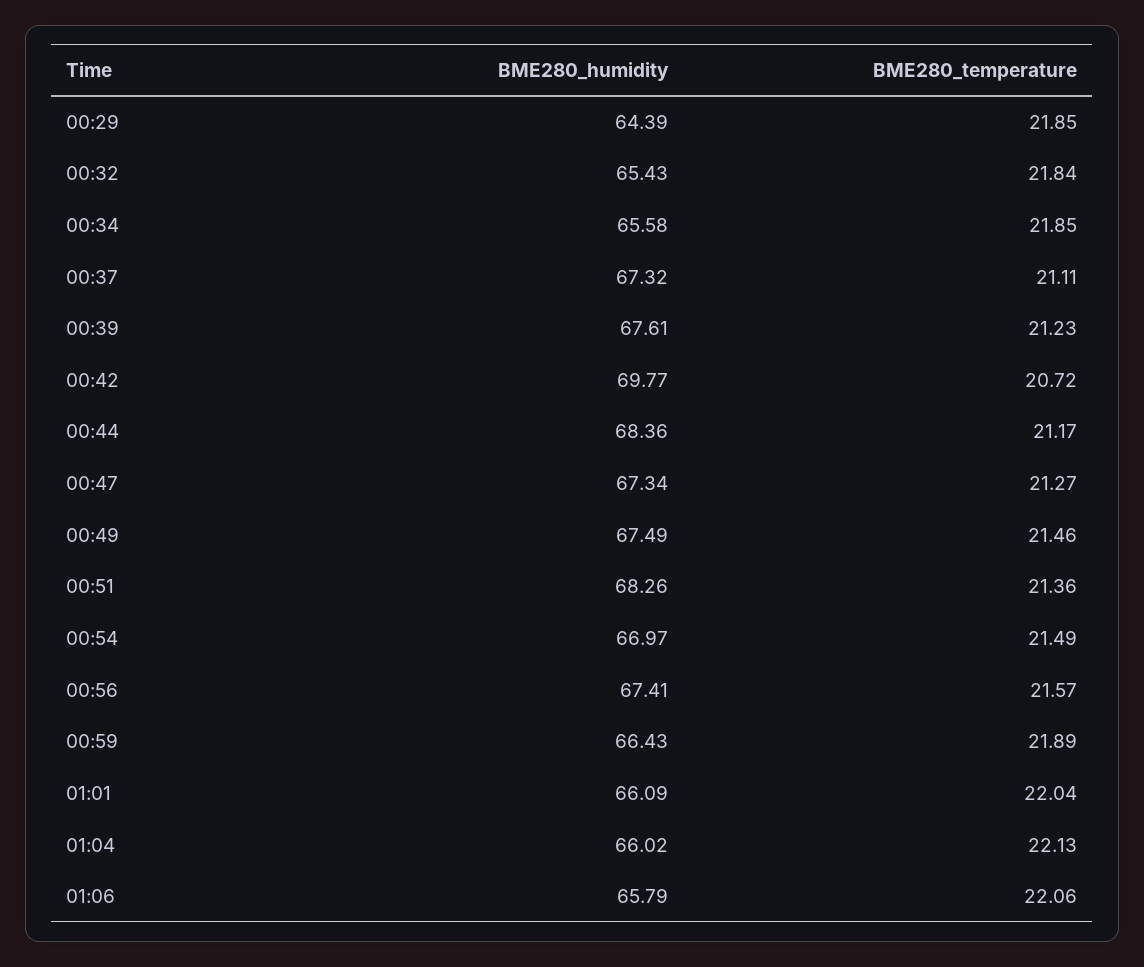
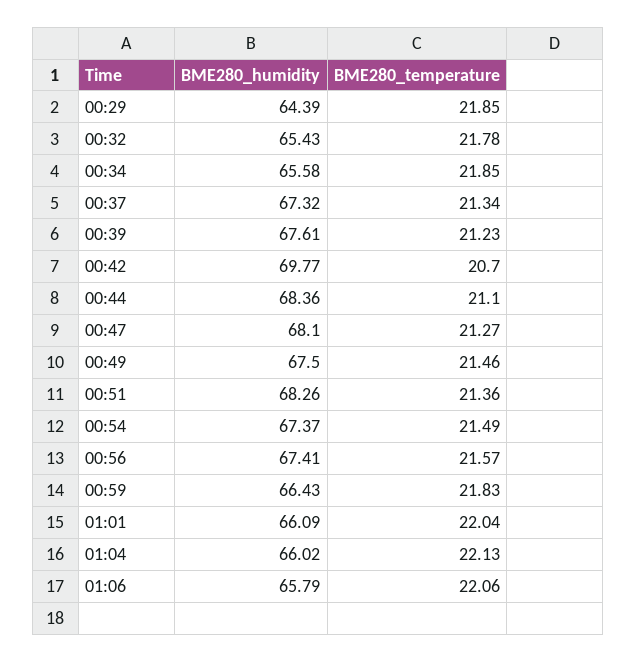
  {
    "BME280_humidity": {
      "00:29": 64.39,
      "00:32": 65.43,
      "00:34": 65.58,
      "00:37": 67.32,
      "00:39": 67.61,
      "00:42": 69.77,
      "00:44": 68.36,
-     "00:47": 67.34,
+     "00:47": 68.1,
-     "00:49": 67.49,
+     "00:49": 67.5,
      "00:51": 68.26,
-     "00:54": 66.97,
+     "00:54": 67.37,
      "00:56": 67.41,
      "00:59": 66.43,
      "01:01": 66.09,
      "01:04": 66.02,
      "01:06": 65.79
    },
    "BME280_temperature": {
      "00:29": 21.85,
-     "00:32": 21.84,
+     "00:32": 21.78,
      "00:34": 21.85,
-     "00:37": 21.11,
+     "00:37": 21.34,
      "00:39": 21.23,
-     "00:42": 20.72,
+     "00:42": 20.7,
-     "00:44": 21.17,
+     "00:44": 21.1,
      "00:47": 21.27,
      "00:49": 21.46,
      "00:51": 21.36,
      "00:54": 21.49,
      "00:56": 21.57,
-     "00:59": 21.89,
+     "00:59": 21.83,
      "01:01": 22.04,
      "01:04": 22.13,
      "01:06": 22.06
    }
  }

